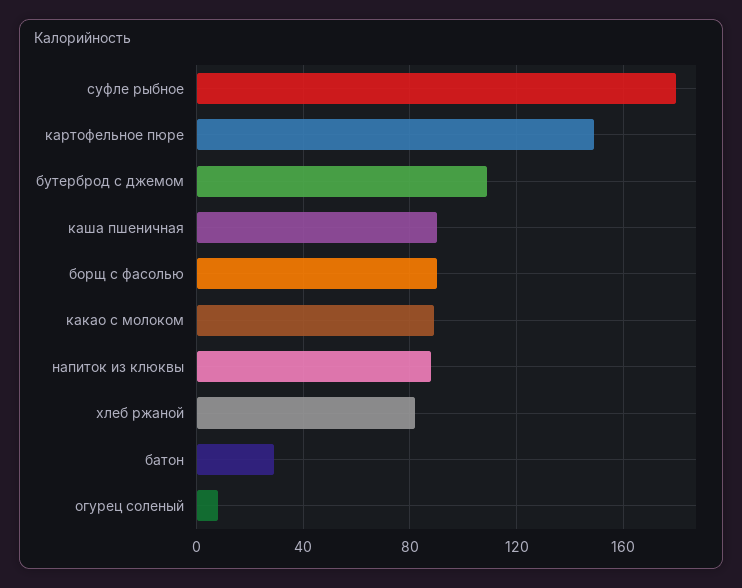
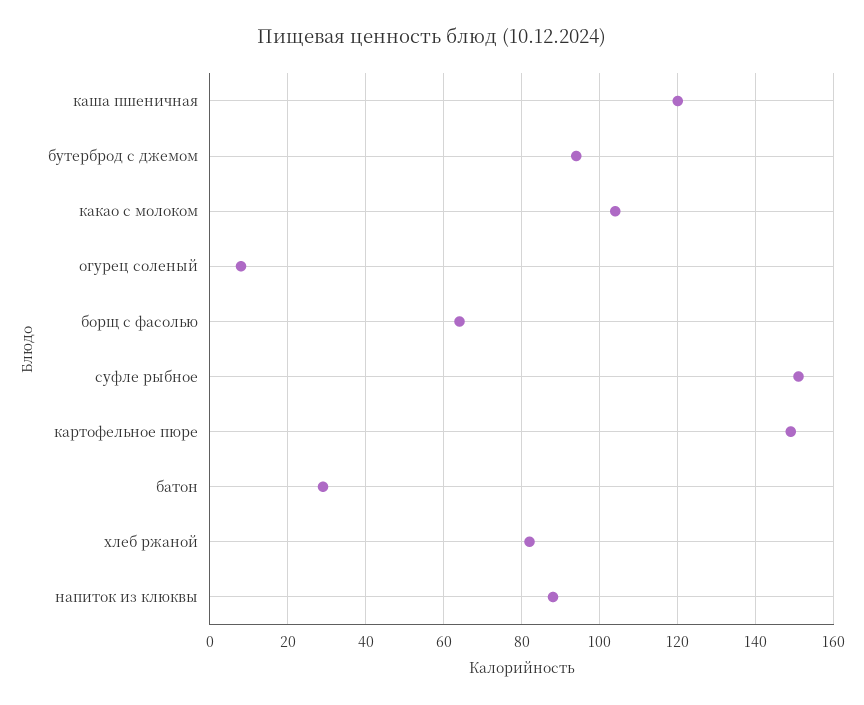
  {
-   "суфле рыбное": 180,
+   "суфле рыбное": 150,
    "картофельное пюре": 150,
-   "бутерброд с джемом": 110,
+   "бутерброд с джемом": 95,
-   "каша пшеничная": 90,
+   "каша пшеничная": 120,
-   "борщ с фасолью": 90,
+   "борщ с фасолью": 65,
-   "какао с молоком": 90,
+   "какао с молоком": 105,
    "напиток из клюквы": 90,
    "хлеб ржаной": 80,
    "батон": 30,
    "огурец соленый": 10
  }

